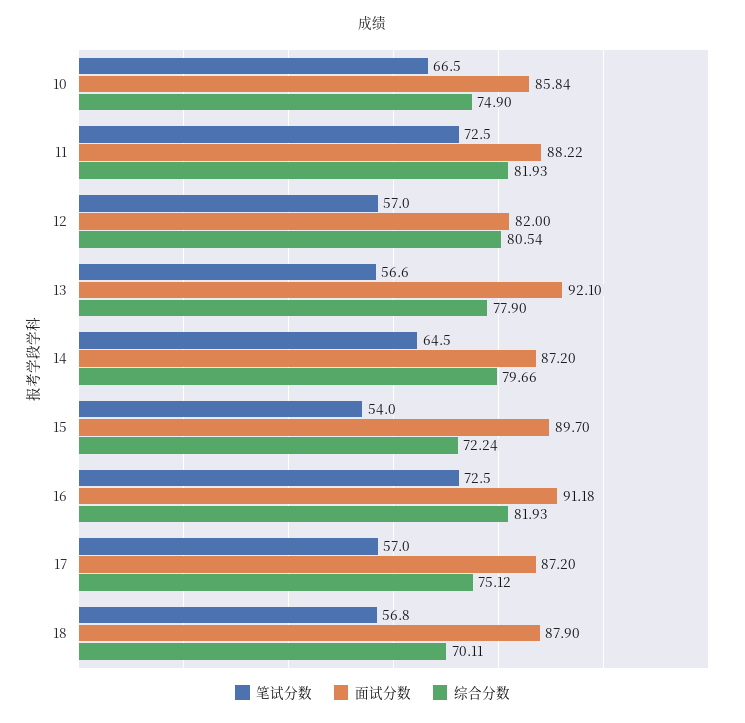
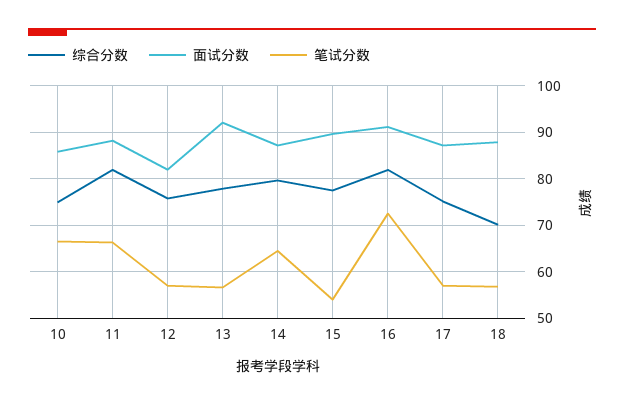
  {
    "笔试分数": {
      "10": 66.5,
-     "11": 72.5,
+     "11": 66,
      "12": 57,
      "13": 56.6,
      "14": 64.5,
      "15": 54,
      "16": 72.5,
      "17": 57,
      "18": 56.8
    },
    "面试分数": {
      "10": 85.84,
      "11": 88.22,
      "12": 82,
      "13": 92.1,
      "14": 87.2,
      "15": 89.7,
      "16": 91.18,
      "17": 87.2,
      "18": 87.9
    },
    "综合分数": {
      "10": 74.9,
      "11": 81.93,
-     "12": 80.54,
+     "12": 76,
      "13": 77.9,
      "14": 79.66,
-     "15": 72.24,
+     "15": 78,
      "16": 81.93,
      "17": 75.12,
      "18": 70.11
    }
  }

